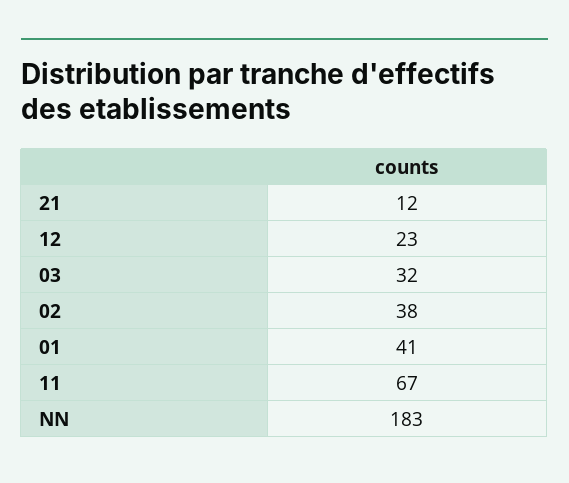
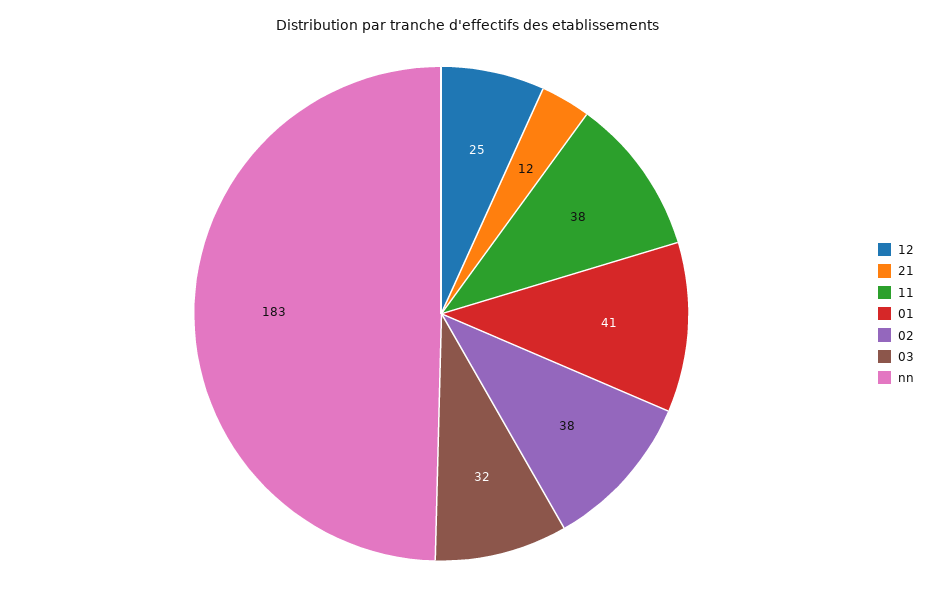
  {
    "21": 12,
-   "12": 23,
+   "12": 25,
    "03": 32,
    "02": 38,
    "01": 41,
-   "11": 67,
+   "11": 38,
    "NN": 183
  }

